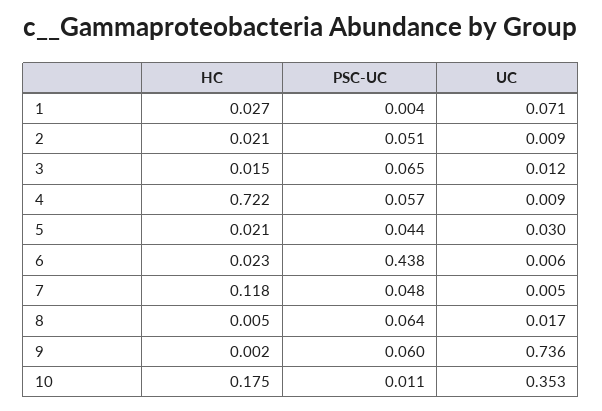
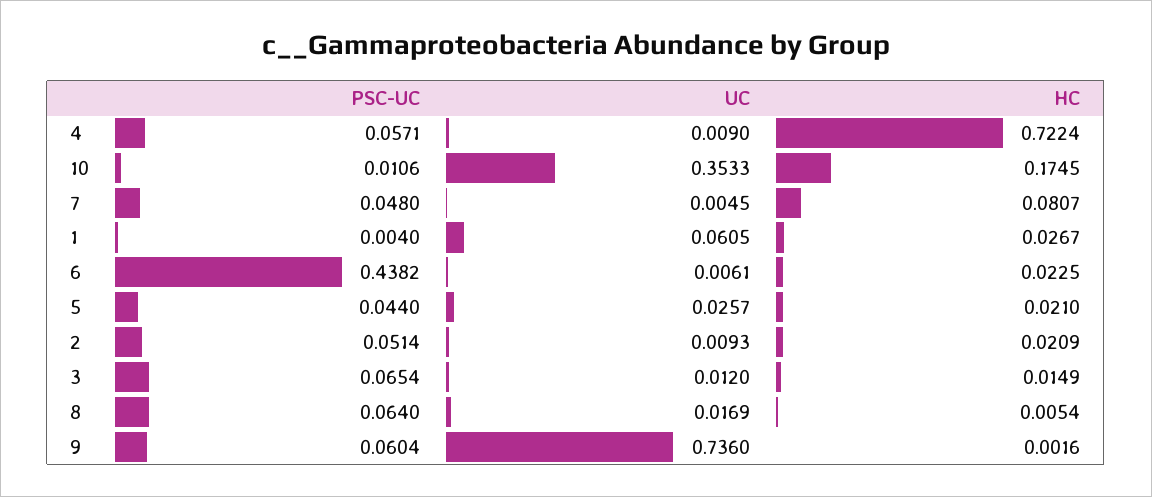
  {
    "HC": {
      "1": 0.0267,
      "2": 0.0209,
      "3": 0.0149,
      "4": 0.7224,
      "5": 0.021,
      "6": 0.0225,
-     "7": 0.118,
+     "7": 0.0807,
      "8": 0.0054,
      "9": 0.0016,
      "10": 0.1745
    },
    "PSC-UC": {
      "1": 0.004,
      "2": 0.0514,
      "3": 0.0654,
      "4": 0.0571,
      "5": 0.044,
      "6": 0.4382,
      "7": 0.048,
      "8": 0.064,
      "9": 0.0604,
      "10": 0.0106
    },
    "UC": {
-     "1": 0.071,
+     "1": 0.0605,
      "2": 0.0093,
      "3": 0.012,
      "4": 0.009,
-     "5": 0.03,
+     "5": 0.0257,
      "6": 0.0061,
      "7": 0.0045,
      "8": 0.0169,
      "9": 0.736,
      "10": 0.3533
    }
  }

